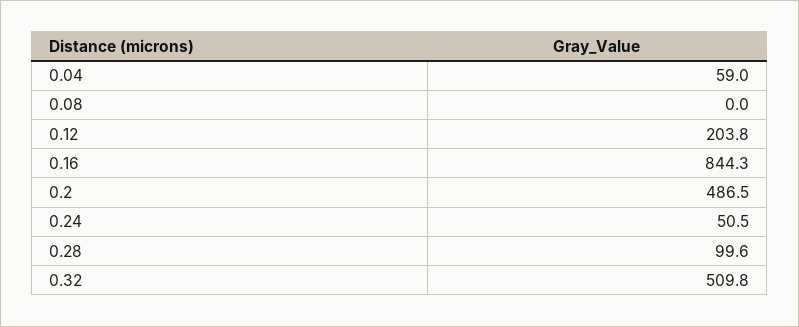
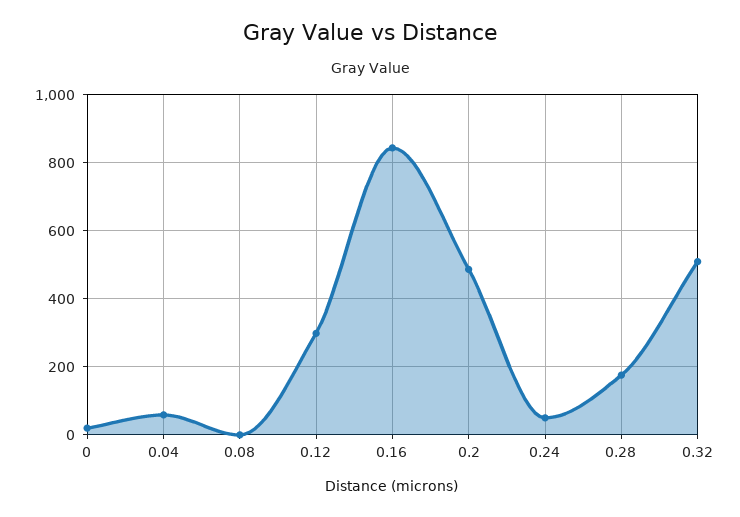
  {
    "0.04": 59,
    "0.08": 0,
-   "0.12": 203.8,
+   "0.12": 300,
    "0.16": 844.3,
    "0.2": 486.5,
    "0.24": 50.5,
-   "0.28": 99.6,
+   "0.28": 180,
-   "0.32": 509.8
+   "0.32": 509.8,
+   "0": 20
  }

